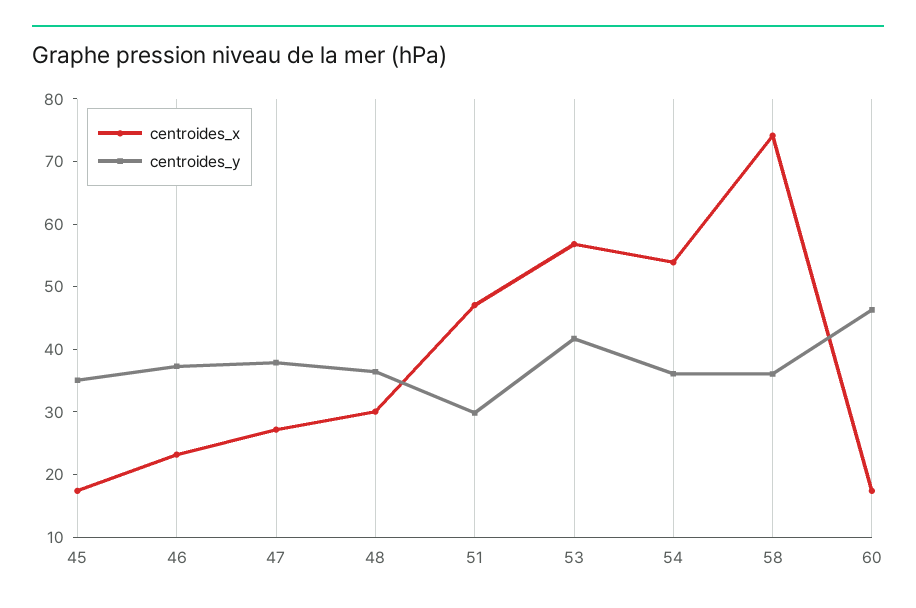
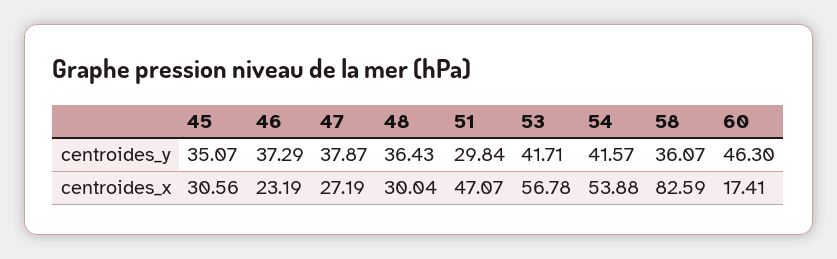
  {
    "centroides_x": {
-     "45": 18,
+     "45": 30.56,
      "46": 23.19,
      "47": 27.19,
      "48": 30.04,
      "51": 47.07,
      "53": 56.78,
      "54": 53.88,
-     "58": 74,
+     "58": 82.59,
      "60": 17.41
    },
    "centroides_y": {
      "45": 35.07,
      "46": 37.29,
      "47": 37.87,
      "48": 36.43,
      "51": 29.84,
      "53": 41.71,
-     "54": 36,
+     "54": 41.57,
      "58": 36.07,
      "60": 46.3
    }
  }

